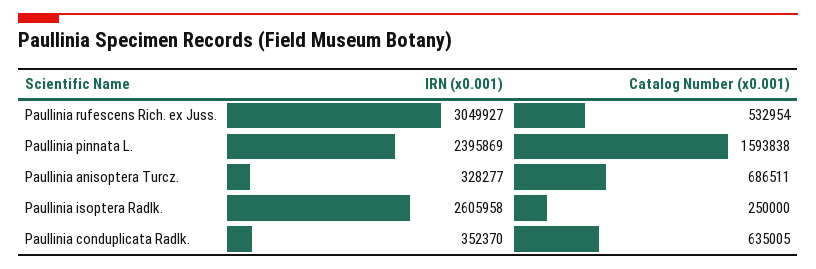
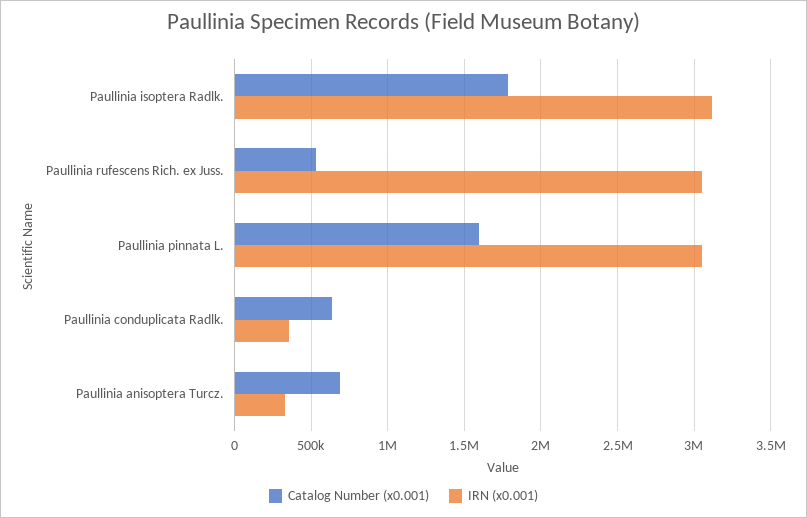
  {
    "IRN (x0.001)": {
      "Paullinia rufescens Rich. ex Juss.": 3049927,
-     "Paullinia pinnata L.": 2395869,
+     "Paullinia pinnata L.": 3050000,
      "Paullinia anisoptera Turcz.": 328277,
-     "Paullinia isoptera Radlk.": 2605958,
+     "Paullinia isoptera Radlk.": 3100000,
      "Paullinia conduplicata Radlk.": 352370
    },
    "Catalog Number (x0.001)": {
      "Paullinia rufescens Rich. ex Juss.": 532954,
      "Paullinia pinnata L.": 1593838,
      "Paullinia anisoptera Turcz.": 686511,
-     "Paullinia isoptera Radlk.": 250000,
+     "Paullinia isoptera Radlk.": 1800000,
      "Paullinia conduplicata Radlk.": 635005
    }
  }

